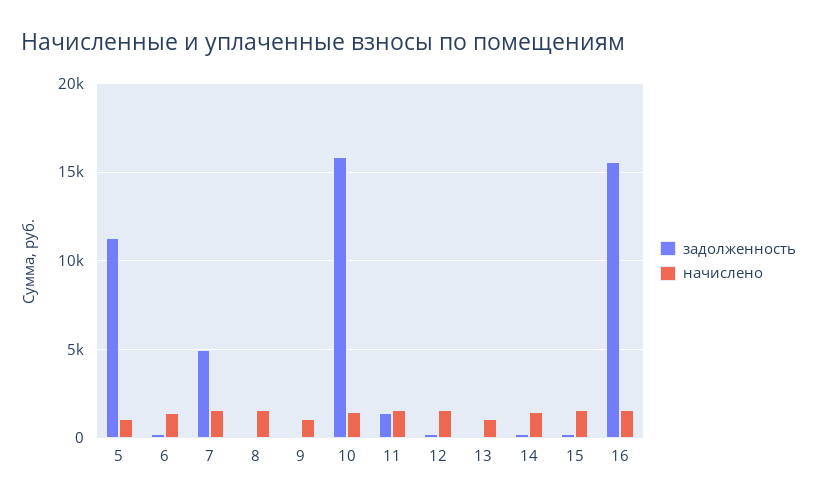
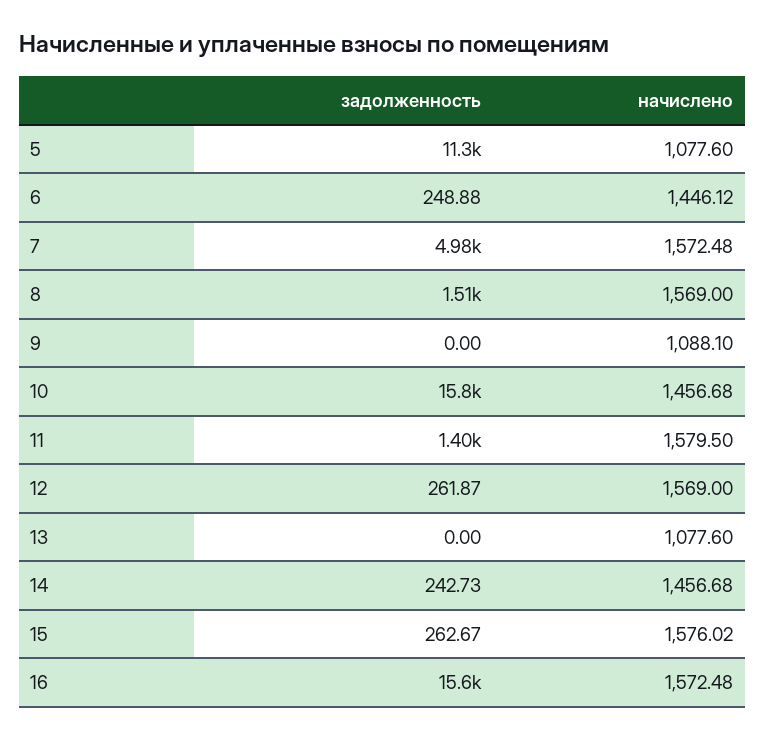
  {
    "задолженность": {
      "5": 11300,
      "6": 248.88,
      "7": 4980,
-     "8": 0,
+     "8": 1510,
      "9": 0,
      "10": 15800,
      "11": 1400,
      "12": 261.87,
      "13": 0,
      "14": 242.73,
      "15": 262.67,
      "16": 15600
    },
    "начислено": {
      "5": 1077.6,
      "6": 1446.12,
      "7": 1572.48,
      "8": 1569,
      "9": 1088.1,
      "10": 1456.68,
      "11": 1579.5,
      "12": 1569,
      "13": 1077.6,
      "14": 1456.68,
      "15": 1576.02,
      "16": 1572.48
    }
  }

